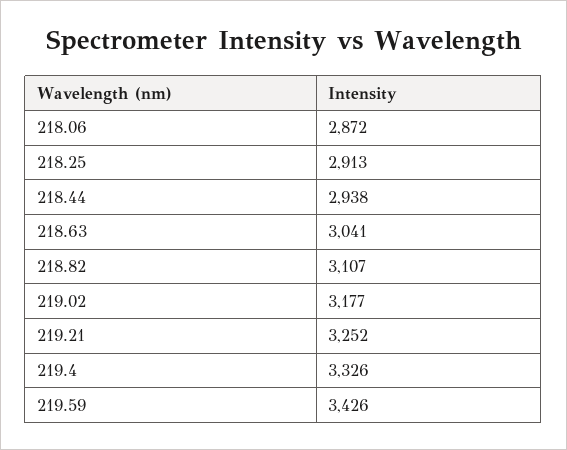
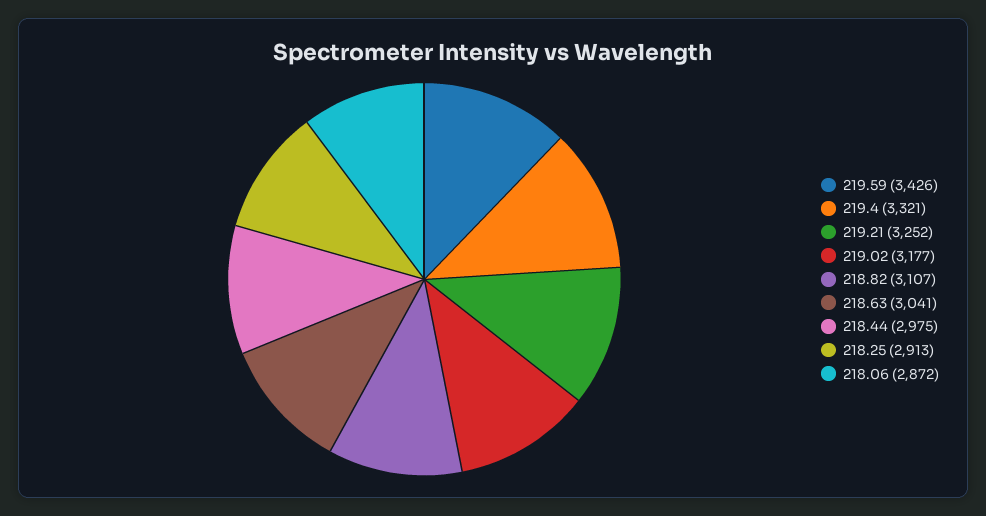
  {
    "218.06": 2872,
    "218.25": 2913,
-   "218.44": 2938,
+   "218.44": 2975,
    "218.63": 3041,
    "218.82": 3107,
    "219.02": 3177,
    "219.21": 3252,
-   "219.4": 3326,
+   "219.4": 3321,
    "219.59": 3426
  }

